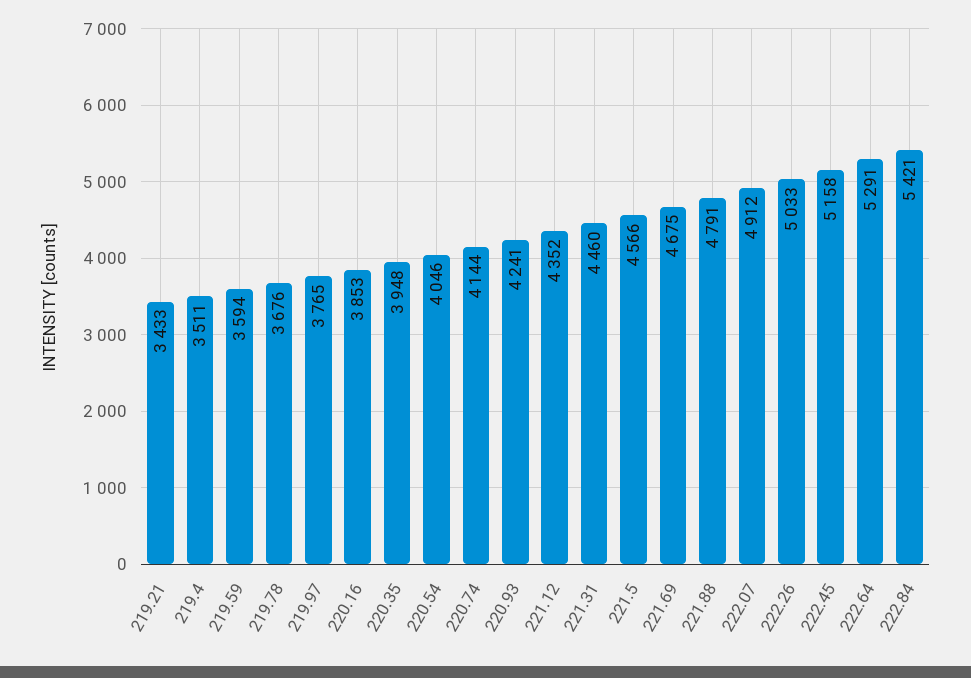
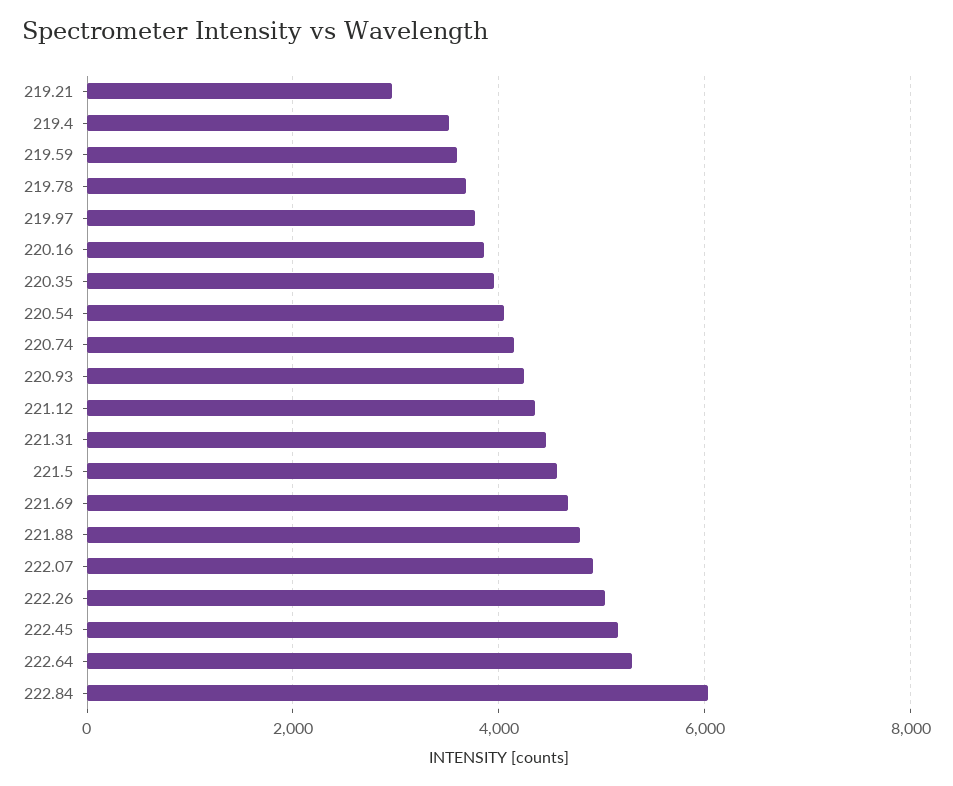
  {
-   "219.21": 3433,
+   "219.21": 3000,
    "219.4": 3511,
    "219.59": 3594,
    "219.78": 3676,
    "219.97": 3765,
    "220.16": 3853,
    "220.35": 3948,
    "220.54": 4046,
    "220.74": 4144,
    "220.93": 4241,
    "221.12": 4352,
    "221.31": 4460,
    "221.5": 4566,
    "221.69": 4675,
    "221.88": 4791,
    "222.07": 4912,
    "222.26": 5033,
    "222.45": 5158,
    "222.64": 5291,
-   "222.84": 5421
+   "222.84": 6000
  }

